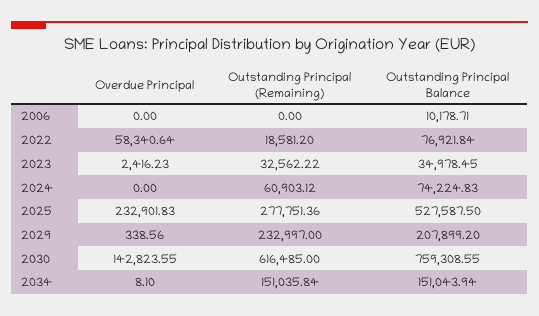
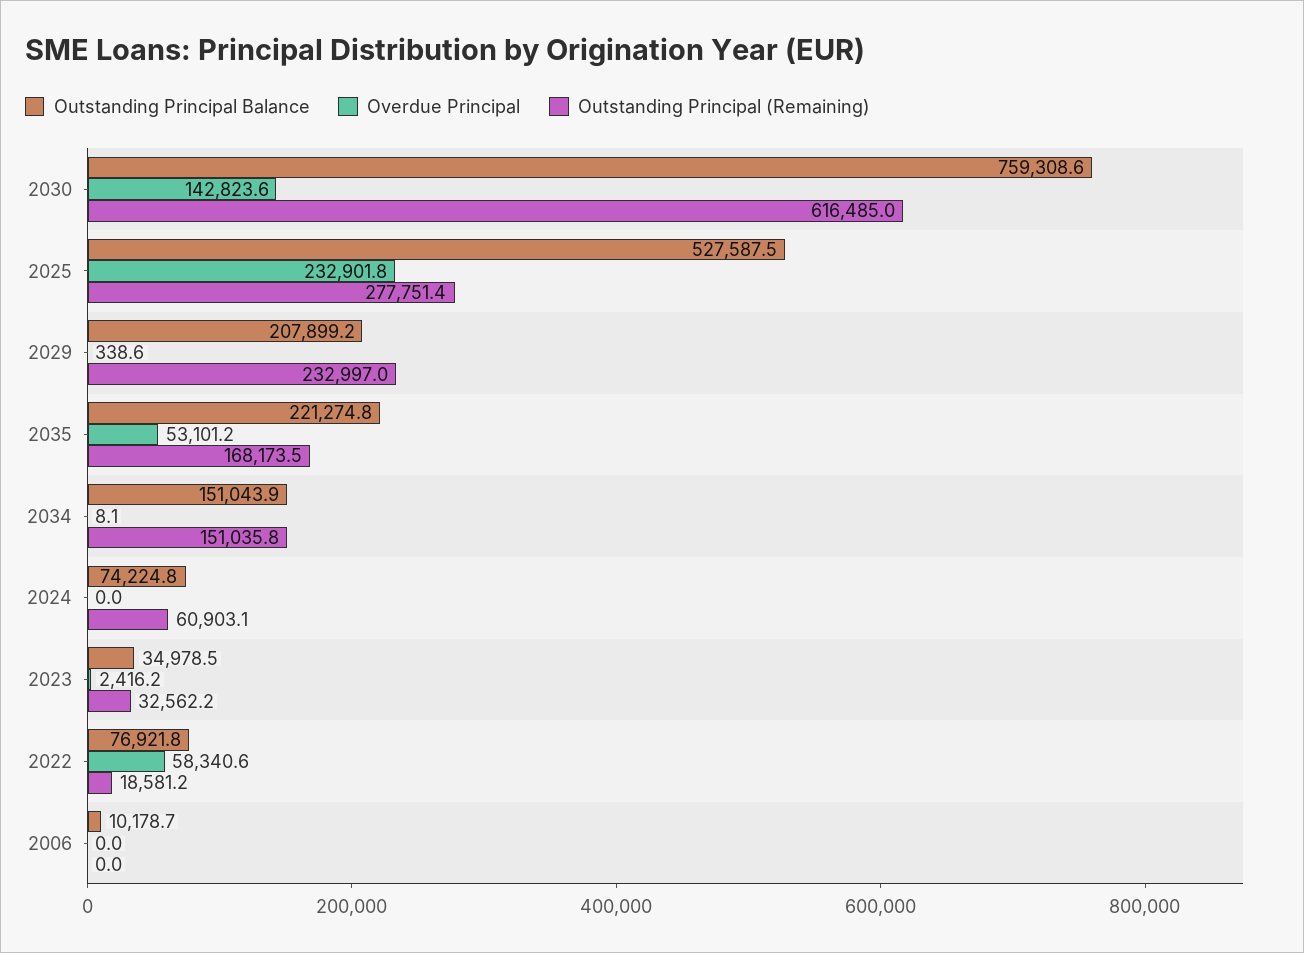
  {
    "Overdue Principal": {
      "2006": 0,
      "2022": 58340.64,
      "2023": 2416.23,
      "2024": 0,
      "2025": 232901.83,
      "2029": 338.56,
      "2030": 142823.55,
-     "2034": 8.1
+     "2034": 8.1,
+     "2035": 53101.2
    },
    "Outstanding Principal (Remaining)": {
      "2006": 0,
      "2022": 18581.2,
      "2023": 32562.22,
      "2024": 60903.12,
      "2025": 277751.36,
      "2029": 232997,
      "2030": 616485,
-     "2034": 151035.84
+     "2034": 151035.84,
+     "2035": 168173.5
    },
    "Outstanding Principal Balance": {
      "2006": 10178.71,
      "2022": 76921.84,
      "2023": 34978.45,
      "2024": 74224.83,
      "2025": 527587.5,
      "2029": 207899.2,
      "2030": 759308.55,
-     "2034": 151043.94
+     "2034": 151043.94,
+     "2035": 221274.8
    }
  }

